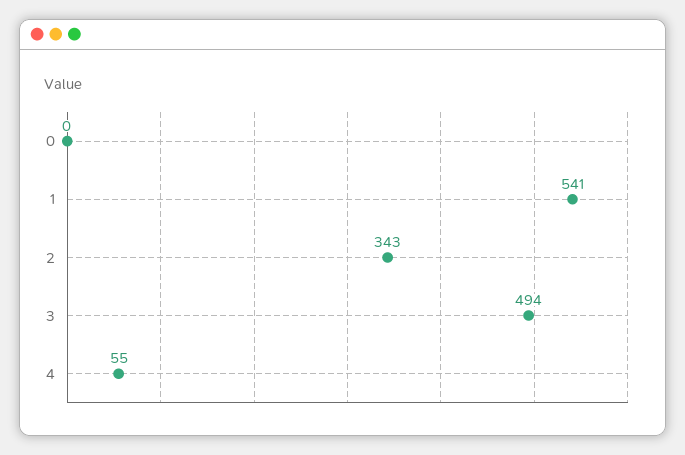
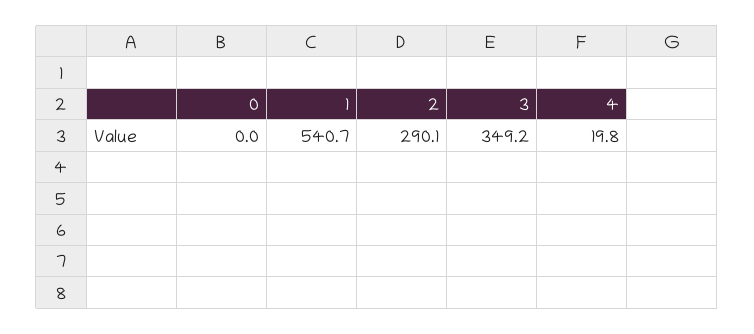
  {
    "0": 0,
    "1": 540.7,
-   "2": 343,
+   "2": 290.1,
-   "3": 494,
+   "3": 349.2,
-   "4": 55
+   "4": 19.8
  }

